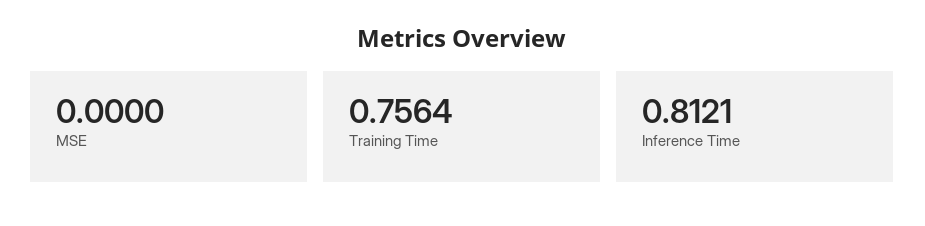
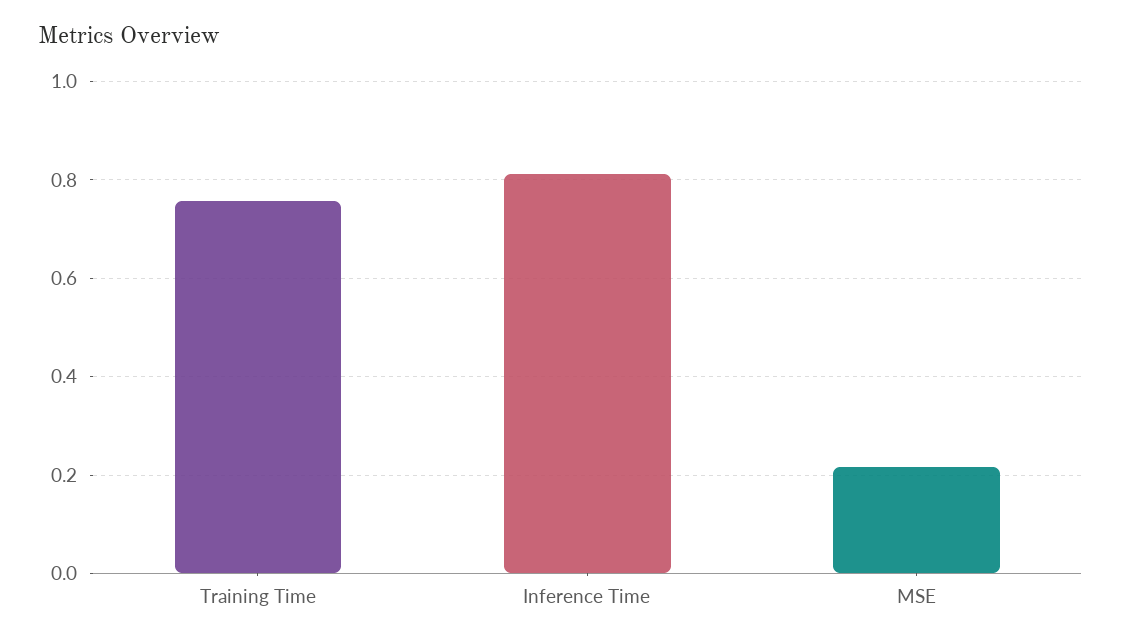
  {
-   "MSE": 0,
+   "MSE": 0.22,
    "Training Time": 0.7564,
    "Inference Time": 0.8121
  }

